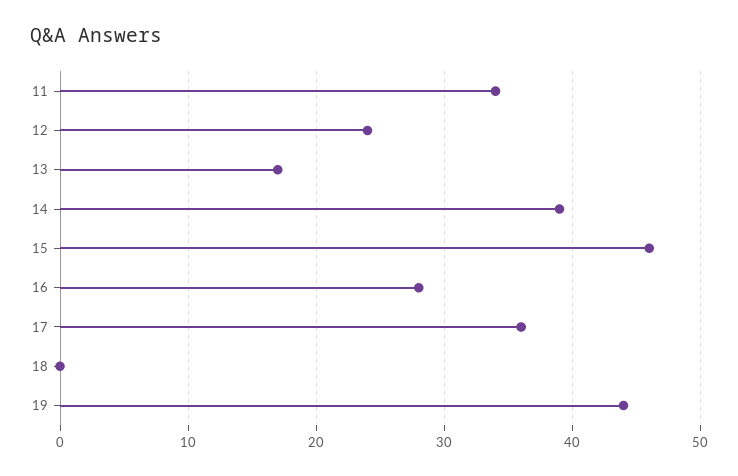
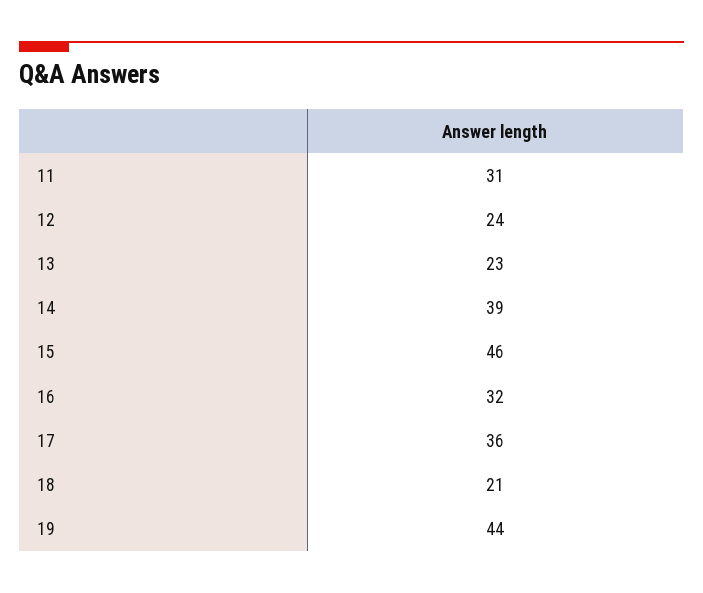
  {
-   "11": 34,
+   "11": 31,
    "12": 24,
-   "13": 17,
+   "13": 23,
    "14": 39,
    "15": 46,
-   "16": 28,
+   "16": 32,
    "17": 36,
-   "18": 0,
+   "18": 21,
    "19": 44
  }

